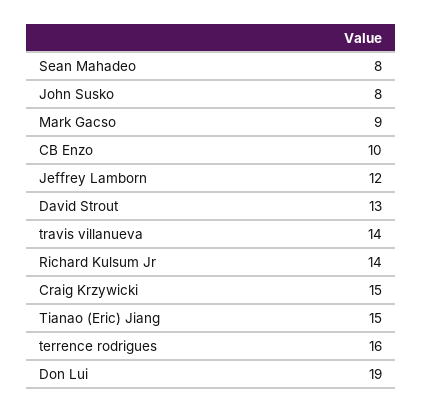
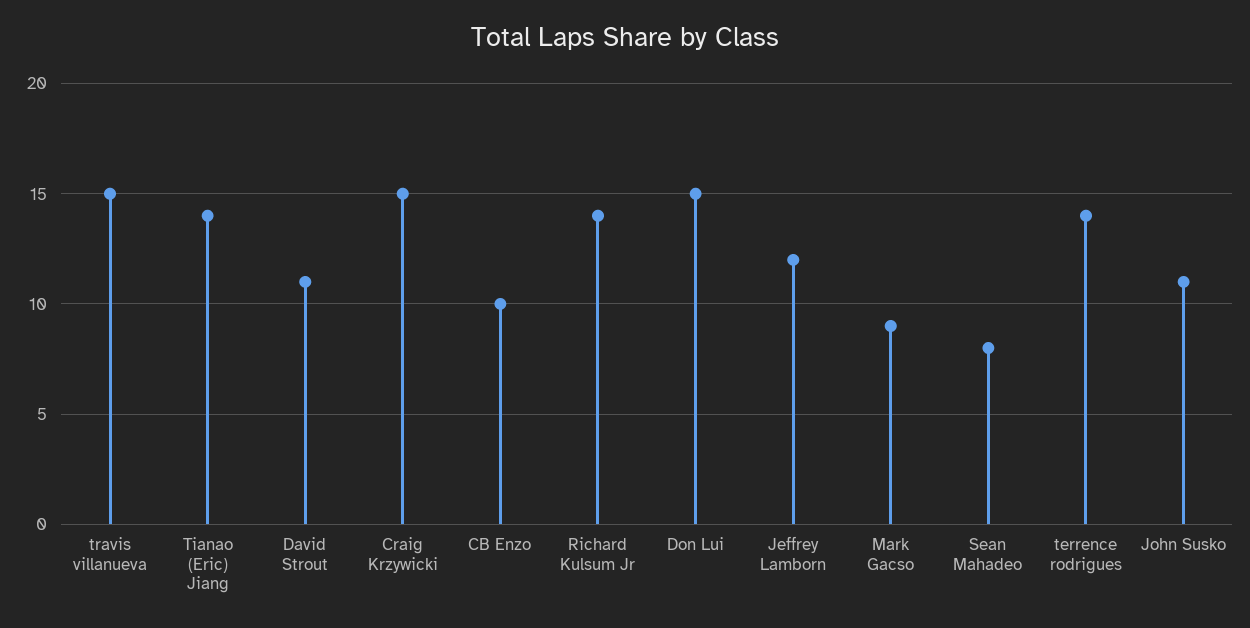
  {
    "Sean Mahadeo": 8,
-   "John Susko": 8,
+   "John Susko": 11,
    "Mark Gacso": 9,
    "CB Enzo": 10,
    "Jeffrey Lamborn": 12,
-   "David Strout": 13,
+   "David Strout": 11,
-   "travis villanueva": 14,
+   "travis villanueva": 15,
    "Richard Kulsum Jr": 14,
    "Craig Krzywicki": 15,
-   "Tianao (Eric) Jiang": 15,
+   "Tianao (Eric) Jiang": 14,
-   "terrence rodrigues": 16,
+   "terrence rodrigues": 14,
-   "Don Lui": 19
+   "Don Lui": 15
  }

